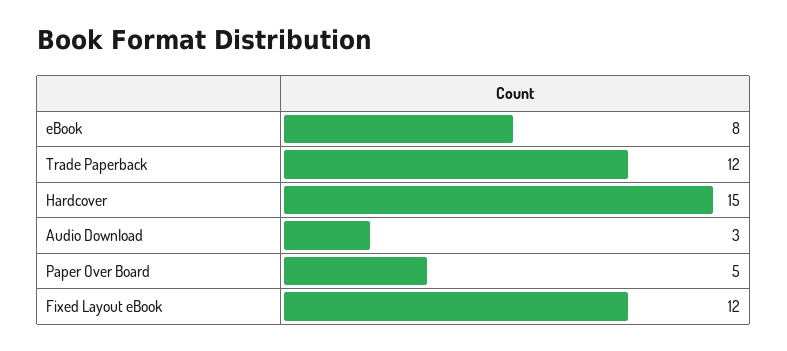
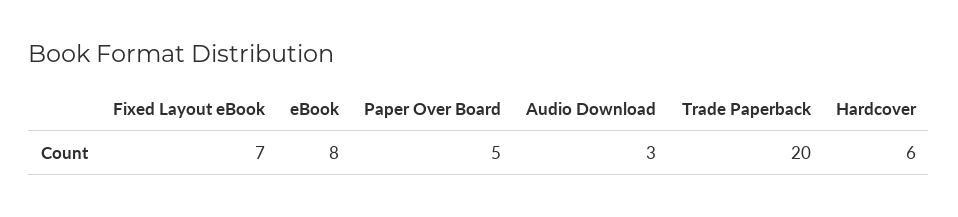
  {
    "eBook": 8,
-   "Trade Paperback": 12,
+   "Trade Paperback": 20,
-   "Hardcover": 15,
+   "Hardcover": 6,
    "Audio Download": 3,
    "Paper Over Board": 5,
-   "Fixed Layout eBook": 12
+   "Fixed Layout eBook": 7
  }

